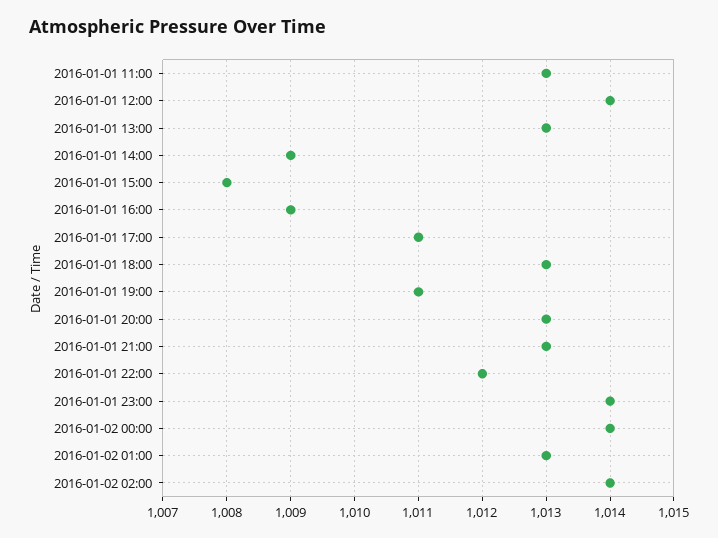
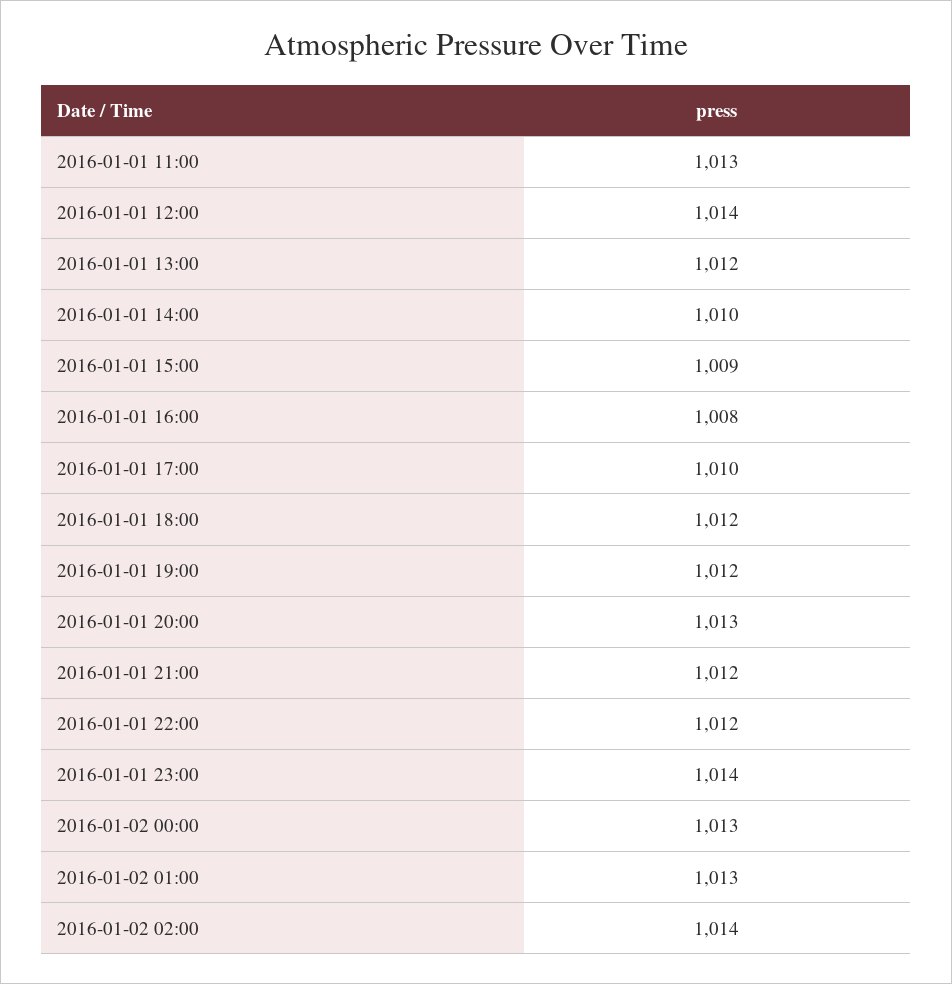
  {
    "2016-01-01 11:00": 1013,
    "2016-01-01 12:00": 1014,
-   "2016-01-01 13:00": 1013,
+   "2016-01-01 13:00": 1012,
-   "2016-01-01 14:00": 1009,
+   "2016-01-01 14:00": 1010,
-   "2016-01-01 15:00": 1008,
+   "2016-01-01 15:00": 1009,
-   "2016-01-01 16:00": 1009,
+   "2016-01-01 16:00": 1008,
-   "2016-01-01 17:00": 1011,
+   "2016-01-01 17:00": 1010,
-   "2016-01-01 18:00": 1013,
+   "2016-01-01 18:00": 1012,
-   "2016-01-01 19:00": 1011,
+   "2016-01-01 19:00": 1012,
    "2016-01-01 20:00": 1013,
-   "2016-01-01 21:00": 1013,
+   "2016-01-01 21:00": 1012,
    "2016-01-01 22:00": 1012,
    "2016-01-01 23:00": 1014,
-   "2016-01-02 00:00": 1014,
+   "2016-01-02 00:00": 1013,
    "2016-01-02 01:00": 1013,
    "2016-01-02 02:00": 1014
  }

